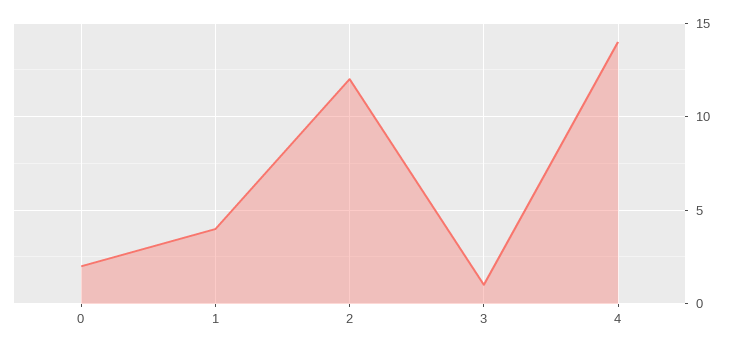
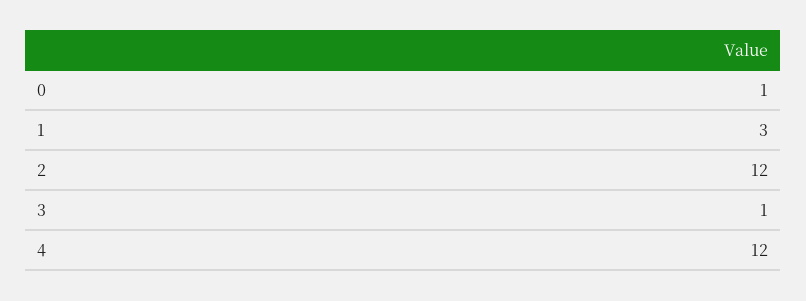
  {
-   "0": 2,
+   "0": 1,
-   "1": 4,
+   "1": 3,
    "2": 12,
    "3": 1,
-   "4": 14
+   "4": 12
  }

